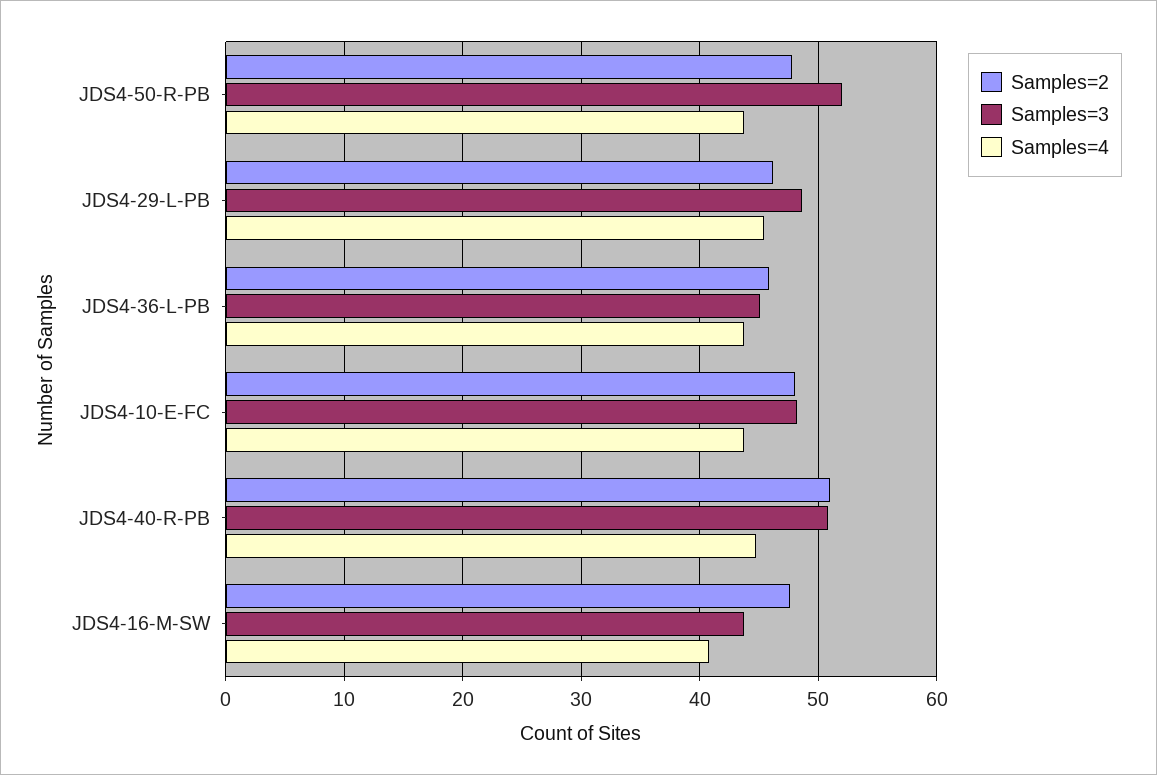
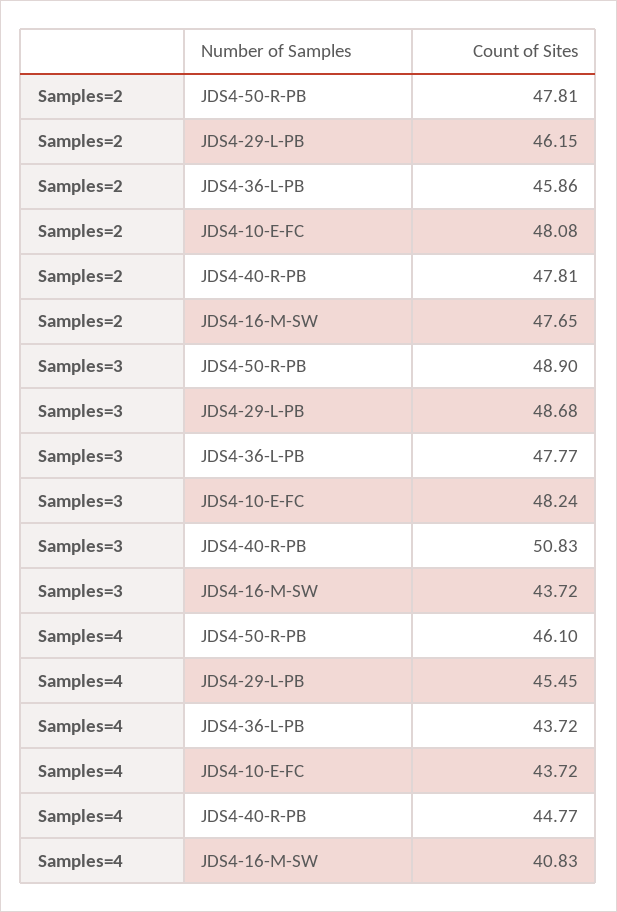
  {
    "Samples=2": {
      "JDS4-50-R-PB": 47.81,
      "JDS4-29-L-PB": 46.15,
      "JDS4-36-L-PB": 45.86,
      "JDS4-10-E-FC": 48.08,
-     "JDS4-40-R-PB": 51,
+     "JDS4-40-R-PB": 47.81,
      "JDS4-16-M-SW": 47.65
    },
    "Samples=3": {
-     "JDS4-50-R-PB": 52,
+     "JDS4-50-R-PB": 48.9,
      "JDS4-29-L-PB": 48.68,
-     "JDS4-36-L-PB": 45,
+     "JDS4-36-L-PB": 47.77,
      "JDS4-10-E-FC": 48.24,
      "JDS4-40-R-PB": 50.83,
      "JDS4-16-M-SW": 43.72
    },
    "Samples=4": {
-     "JDS4-50-R-PB": 44,
+     "JDS4-50-R-PB": 46.1,
      "JDS4-29-L-PB": 45.45,
      "JDS4-36-L-PB": 43.72,
      "JDS4-10-E-FC": 43.72,
      "JDS4-40-R-PB": 44.77,
      "JDS4-16-M-SW": 40.83
    }
  }

